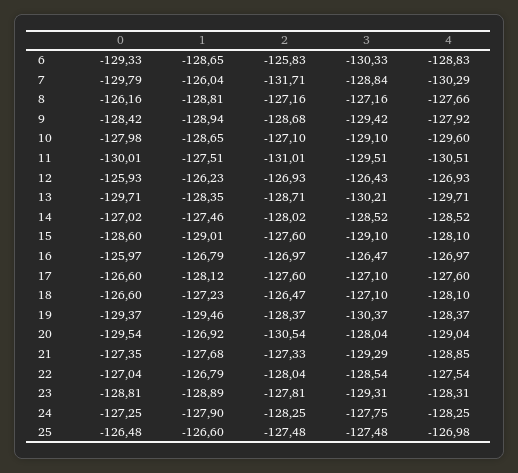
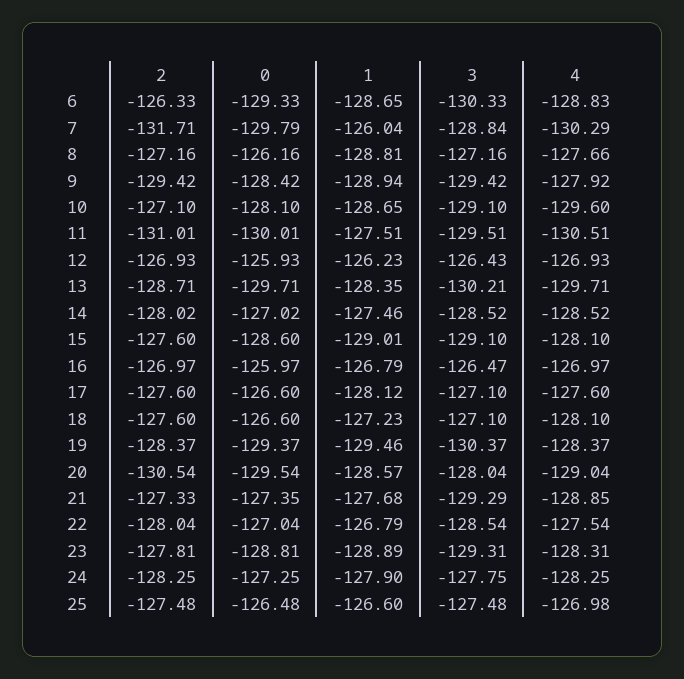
  {
    "0": {
      "6": -129.33,
      "7": -129.79,
      "8": -126.16,
      "9": -128.42,
-     "10": -127.98,
+     "10": -128.1,
      "11": -130.01,
      "12": -125.93,
      "13": -129.71,
      "14": -127.02,
      "15": -128.6,
      "16": -125.97,
      "17": -126.6,
      "18": -126.6,
      "19": -129.37,
      "20": -129.54,
      "21": -127.35,
      "22": -127.04,
      "23": -128.81,
      "24": -127.25,
      "25": -126.48
    },
    "1": {
      "6": -128.65,
      "7": -126.04,
      "8": -128.81,
      "9": -128.94,
      "10": -128.65,
      "11": -127.51,
      "12": -126.23,
      "13": -128.35,
      "14": -127.46,
      "15": -129.01,
      "16": -126.79,
      "17": -128.12,
      "18": -127.23,
      "19": -129.46,
-     "20": -126.92,
+     "20": -128.57,
      "21": -127.68,
      "22": -126.79,
      "23": -128.89,
      "24": -127.9,
      "25": -126.6
    },
    "2": {
-     "6": -125.83,
+     "6": -126.33,
      "7": -131.71,
      "8": -127.16,
-     "9": -128.68,
+     "9": -129.42,
      "10": -127.1,
      "11": -131.01,
      "12": -126.93,
      "13": -128.71,
      "14": -128.02,
      "15": -127.6,
      "16": -126.97,
      "17": -127.6,
-     "18": -126.47,
+     "18": -127.6,
      "19": -128.37,
      "20": -130.54,
      "21": -127.33,
      "22": -128.04,
      "23": -127.81,
      "24": -128.25,
      "25": -127.48
    },
    "3": {
      "6": -130.33,
      "7": -128.84,
      "8": -127.16,
      "9": -129.42,
      "10": -129.1,
      "11": -129.51,
      "12": -126.43,
      "13": -130.21,
      "14": -128.52,
      "15": -129.1,
      "16": -126.47,
      "17": -127.1,
      "18": -127.1,
      "19": -130.37,
      "20": -128.04,
      "21": -129.29,
      "22": -128.54,
      "23": -129.31,
      "24": -127.75,
      "25": -127.48
    },
    "4": {
      "6": -128.83,
      "7": -130.29,
      "8": -127.66,
      "9": -127.92,
      "10": -129.6,
      "11": -130.51,
      "12": -126.93,
      "13": -129.71,
      "14": -128.52,
      "15": -128.1,
      "16": -126.97,
      "17": -127.6,
      "18": -128.1,
      "19": -128.37,
      "20": -129.04,
      "21": -128.85,
      "22": -127.54,
      "23": -128.31,
      "24": -128.25,
      "25": -126.98
    }
  }

